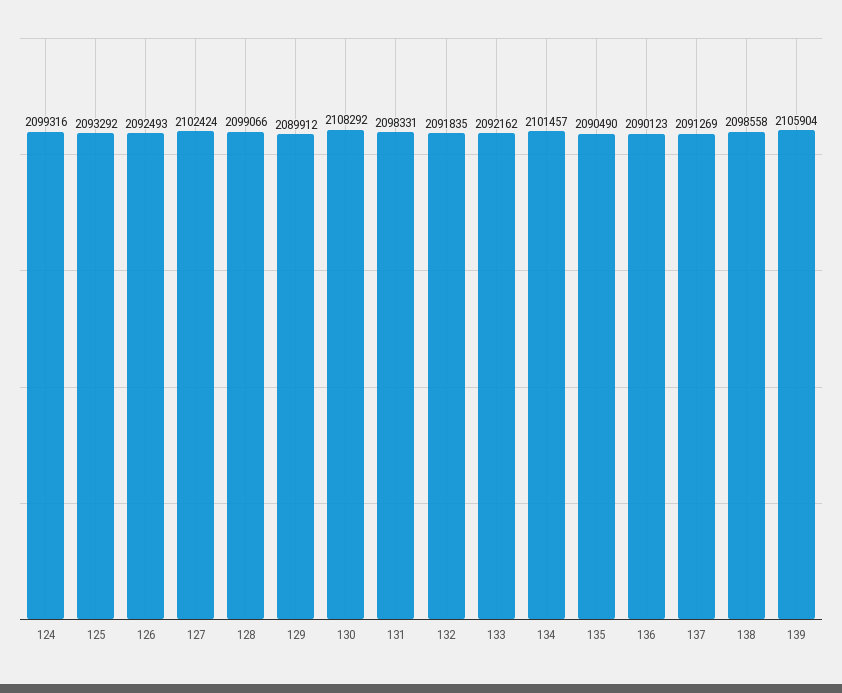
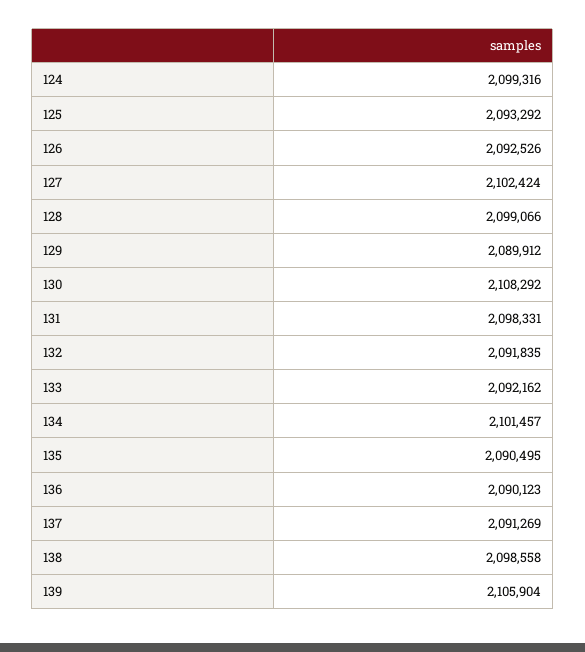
  {
    "124": 2099316,
    "125": 2093292,
-   "126": 2092493,
+   "126": 2092526,
    "127": 2102424,
    "128": 2099066,
    "129": 2089912,
    "130": 2108292,
    "131": 2098331,
    "132": 2091835,
    "133": 2092162,
    "134": 2101457,
-   "135": 2090490,
+   "135": 2090495,
    "136": 2090123,
    "137": 2091269,
    "138": 2098558,
    "139": 2105904
  }

